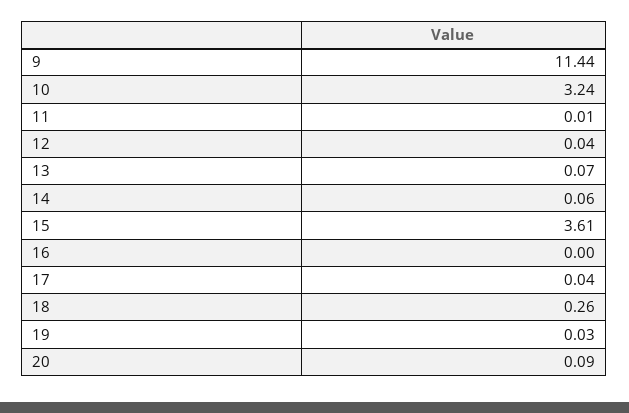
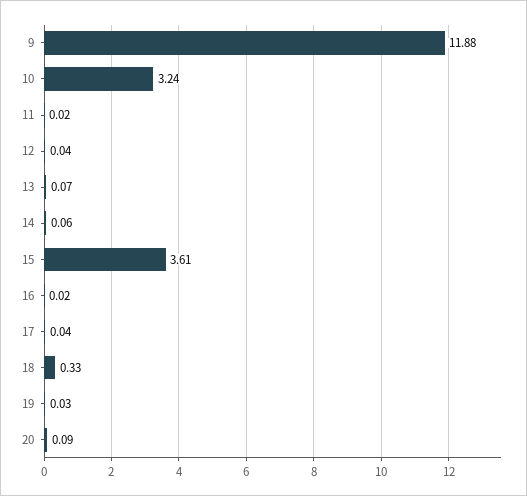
  {
-   "9": 11.44,
+   "9": 11.88,
    "10": 3.24,
-   "11": 0.01,
+   "11": 0.02,
    "12": 0.04,
    "13": 0.07,
    "14": 0.06,
    "15": 3.61,
-   "16": 0,
+   "16": 0.02,
    "17": 0.04,
-   "18": 0.26,
+   "18": 0.33,
    "19": 0.03,
    "20": 0.09
  }

